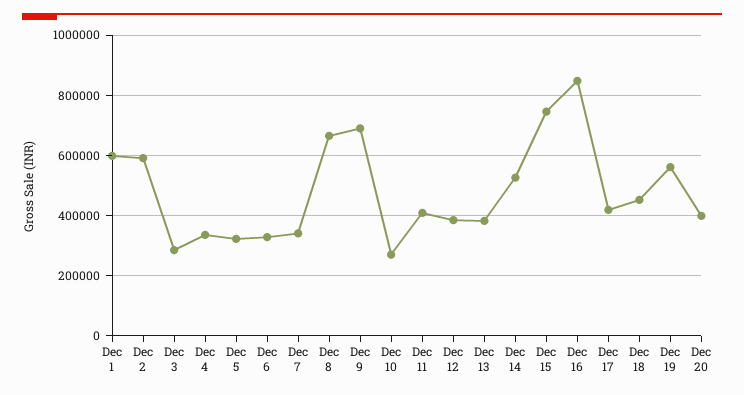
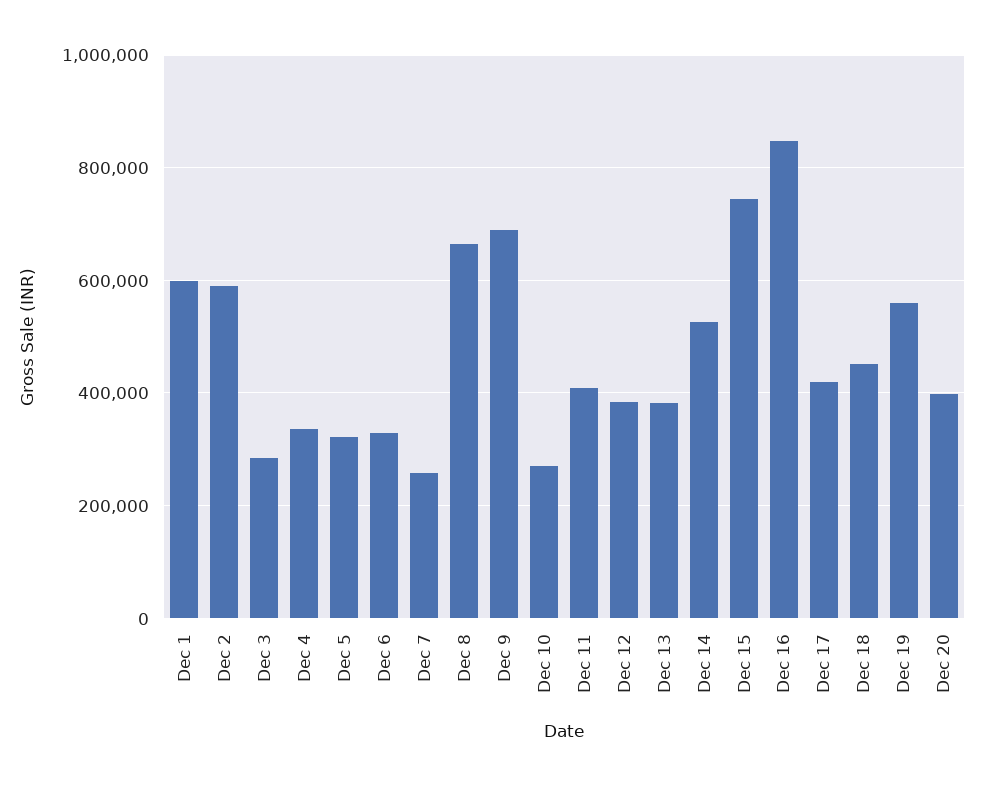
  {
    "Dec 1": 600000,
    "Dec 2": 600000,
    "Dec 3": 280000,
    "Dec 4": 340000,
    "Dec 5": 320000,
    "Dec 6": 320000,
-   "Dec 7": 340000,
+   "Dec 7": 260000,
    "Dec 8": 660000,
    "Dec 9": 700000,
    "Dec 10": 280000,
    "Dec 11": 400000,
    "Dec 12": 380000,
    "Dec 13": 380000,
    "Dec 14": 520000,
    "Dec 15": 740000,
    "Dec 16": 840000,
    "Dec 17": 420000,
    "Dec 18": 460000,
    "Dec 19": 560000,
    "Dec 20": 400000
  }

